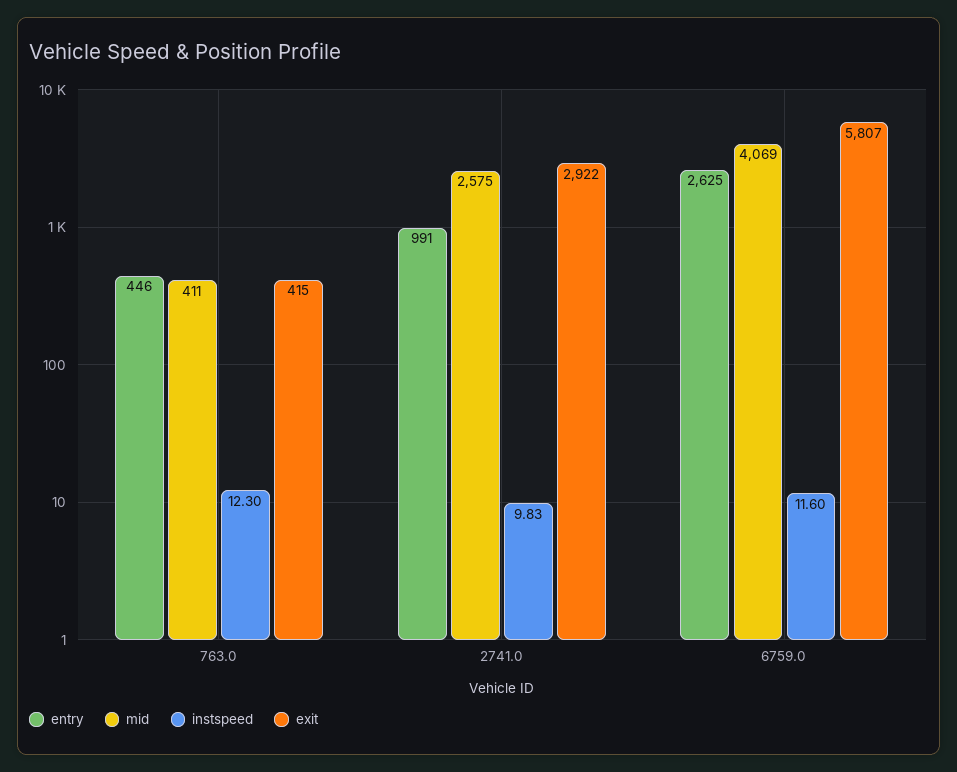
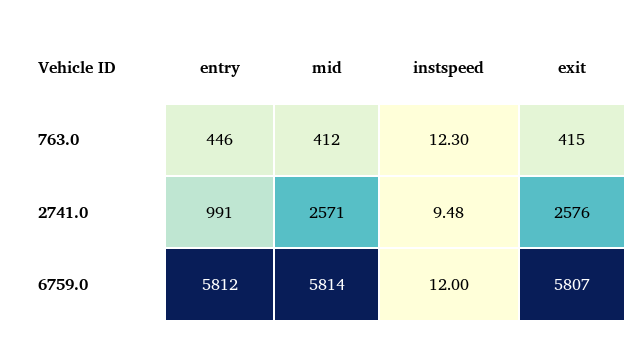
  {
    "entry": {
      "763.0": 446,
      "2741.0": 991,
-     "6759.0": 2625
+     "6759.0": 5812
    },
    "mid": {
-     "763.0": 411,
+     "763.0": 412,
-     "2741.0": 2575,
+     "2741.0": 2571,
-     "6759.0": 4069
+     "6759.0": 5814
    },
    "instspeed": {
      "763.0": 12.3,
-     "2741.0": 9.83,
+     "2741.0": 9.48,
-     "6759.0": 11.6
+     "6759.0": 12
    },
    "exit": {
      "763.0": 415,
-     "2741.0": 2922,
+     "2741.0": 2576,
      "6759.0": 5807
    }
  }

